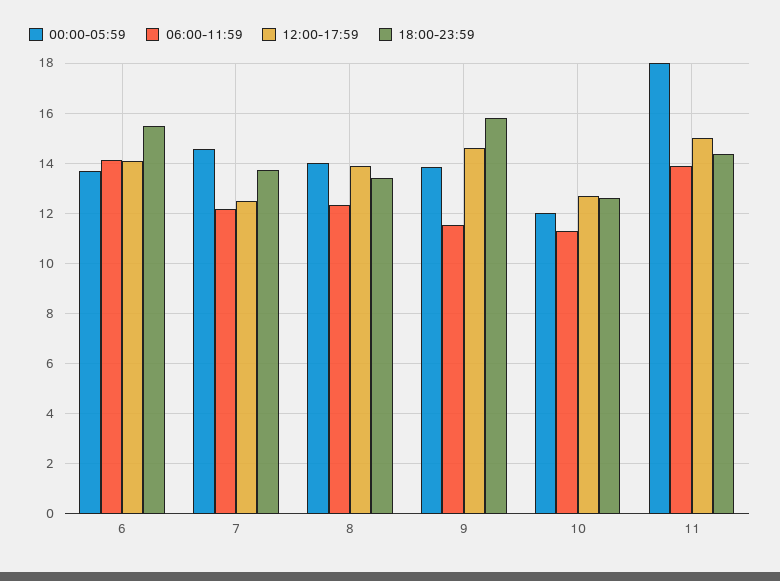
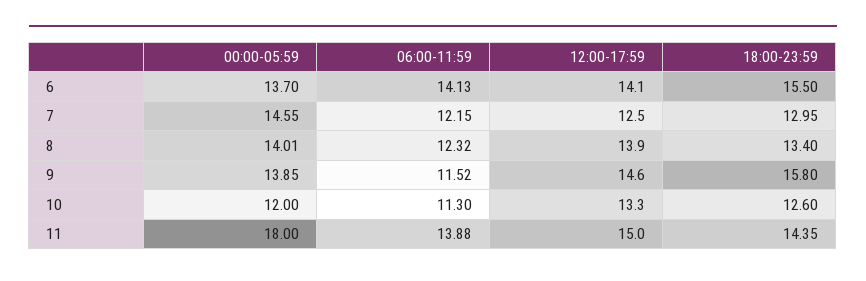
  {
    "00:00-05:59": {
      "6": 13.7,
      "7": 14.55,
      "8": 14.01,
      "9": 13.85,
      "10": 12,
      "11": 18
    },
    "06:00-11:59": {
      "6": 14.13,
      "7": 12.15,
      "8": 12.32,
      "9": 11.52,
      "10": 11.3,
      "11": 13.88
    },
    "12:00-17:59": {
      "6": 14.1,
      "7": 12.5,
      "8": 13.9,
      "9": 14.6,
-     "10": 12.75,
+     "10": 13.3,
      "11": 15
    },
    "18:00-23:59": {
      "6": 15.5,
-     "7": 13.75,
+     "7": 12.95,
      "8": 13.4,
      "9": 15.8,
      "10": 12.6,
      "11": 14.35
    }
  }

